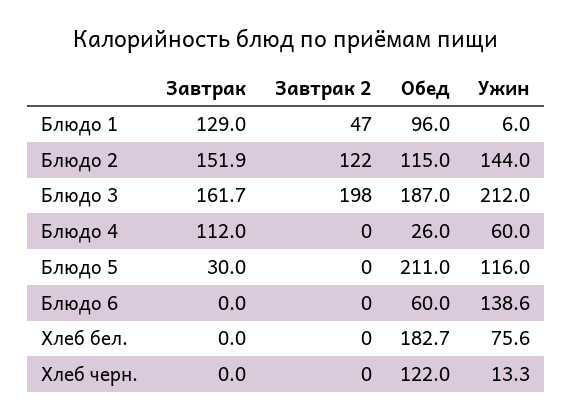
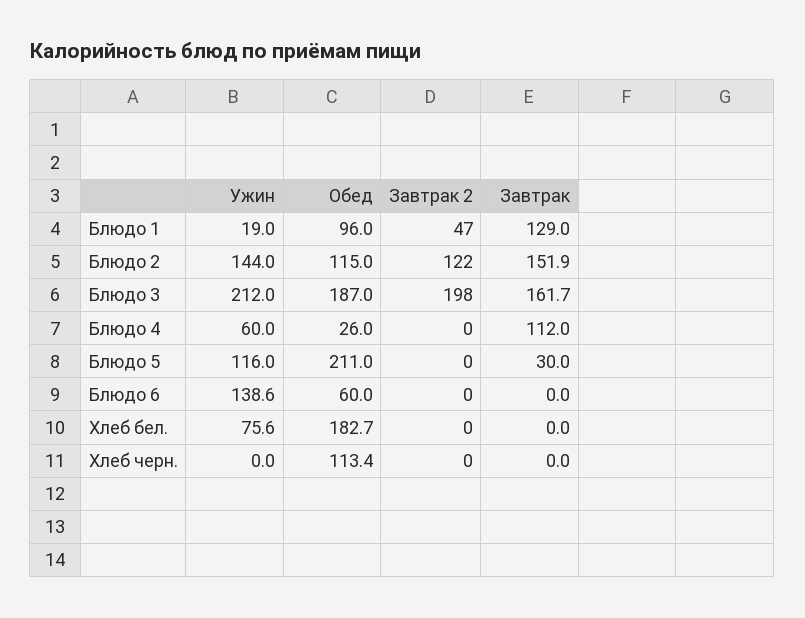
  {
    "Завтрак": {
      "Блюдо 1": 129,
      "Блюдо 2": 151.9,
      "Блюдо 3": 161.7,
      "Блюдо 4": 112,
      "Блюдо 5": 30,
      "Блюдо 6": 0,
      "Хлеб бел.": 0,
      "Хлеб черн.": 0
    },
    "Завтрак 2": {
      "Блюдо 1": 47,
      "Блюдо 2": 122,
      "Блюдо 3": 198,
      "Блюдо 4": 0,
      "Блюдо 5": 0,
      "Блюдо 6": 0,
      "Хлеб бел.": 0,
      "Хлеб черн.": 0
    },
    "Обед": {
      "Блюдо 1": 96,
      "Блюдо 2": 115,
      "Блюдо 3": 187,
      "Блюдо 4": 26,
      "Блюдо 5": 211,
      "Блюдо 6": 60,
      "Хлеб бел.": 182.7,
-     "Хлеб черн.": 122
+     "Хлеб черн.": 113.4
    },
    "Ужин": {
-     "Блюдо 1": 6,
+     "Блюдо 1": 19,
      "Блюдо 2": 144,
      "Блюдо 3": 212,
      "Блюдо 4": 60,
      "Блюдо 5": 116,
      "Блюдо 6": 138.6,
      "Хлеб бел.": 75.6,
-     "Хлеб черн.": 13.3
+     "Хлеб черн.": 0
    }
  }

